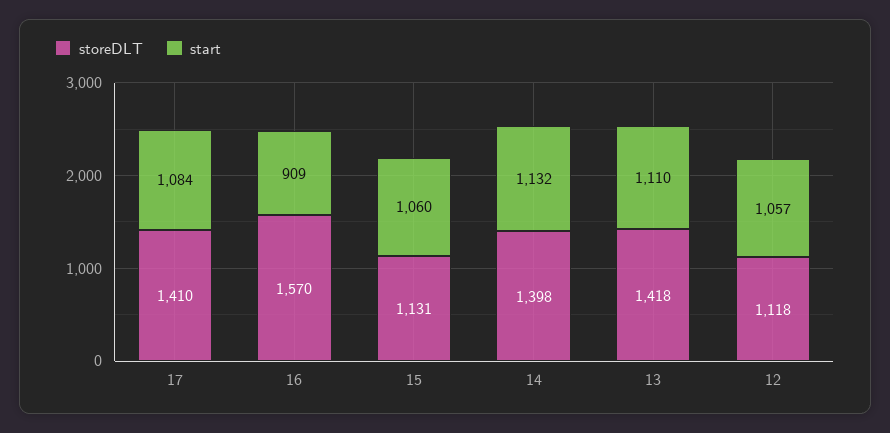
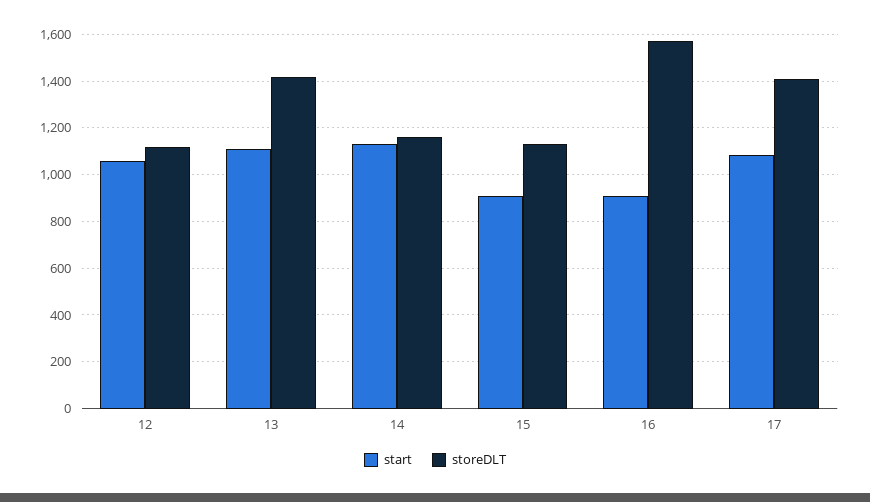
  {
    "storeDLT": {
      "17": 1410,
      "16": 1570,
      "15": 1131,
-     "14": 1398,
+     "14": 1150,
      "13": 1418,
      "12": 1118
    },
    "start": {
      "17": 1084,
      "16": 909,
-     "15": 1060,
+     "15": 900,
      "14": 1132,
      "13": 1110,
      "12": 1057
    }
  }

